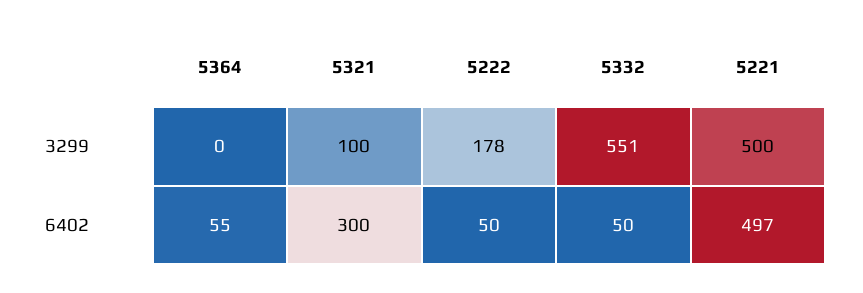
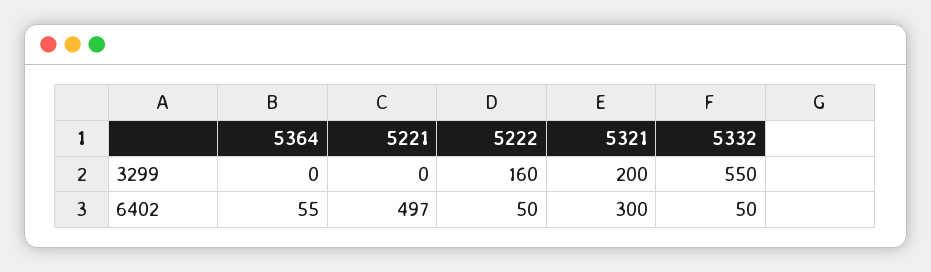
  {
    "5364": {
      "3299": 0,
      "6402": 55
    },
    "5321": {
-     "3299": 100,
+     "3299": 200,
      "6402": 300
    },
    "5222": {
-     "3299": 178,
+     "3299": 160,
      "6402": 50
    },
    "5332": {
-     "3299": 551,
+     "3299": 550,
      "6402": 50
    },
    "5221": {
-     "3299": 500,
+     "3299": 0,
      "6402": 497
    }
  }

